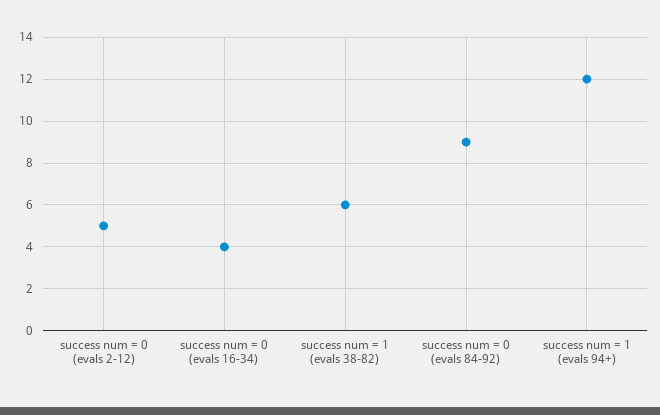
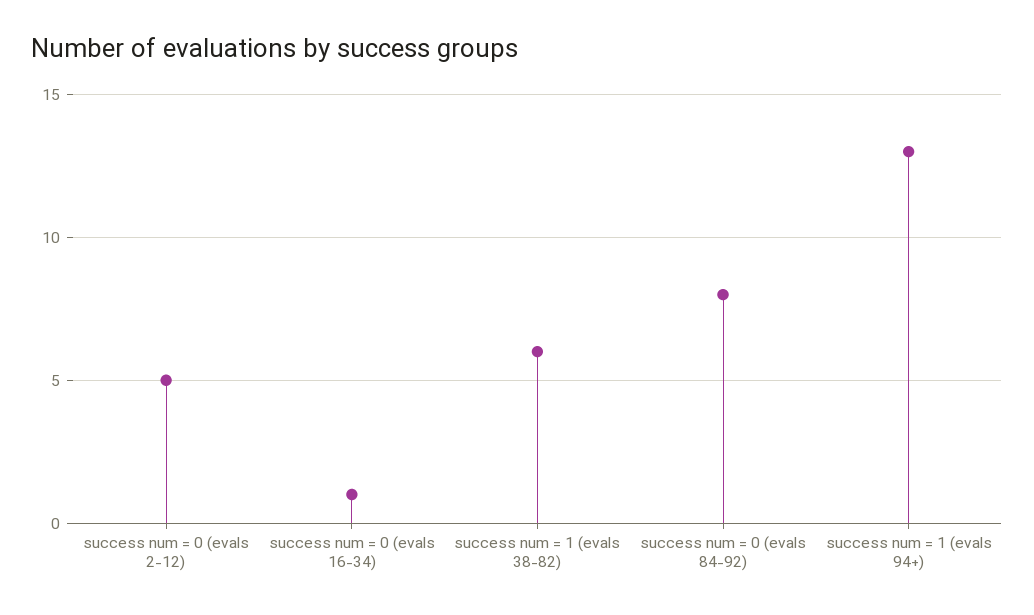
  {
    "success num = 0 (evals 2-12)": 5,
-   "success num = 0 (evals 16-34)": 4,
+   "success num = 0 (evals 16-34)": 1,
    "success num = 1 (evals 38-82)": 6,
-   "success num = 0 (evals 84-92)": 9,
+   "success num = 0 (evals 84-92)": 8,
-   "success num = 1 (evals 94+)": 12
+   "success num = 1 (evals 94+)": 13
  }

